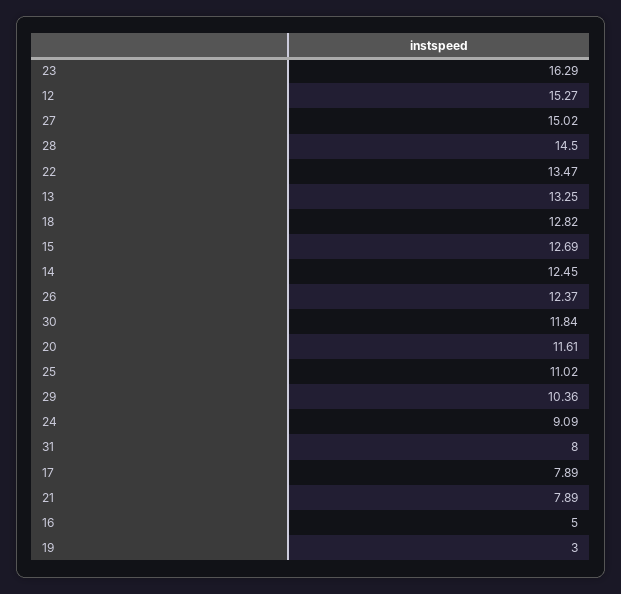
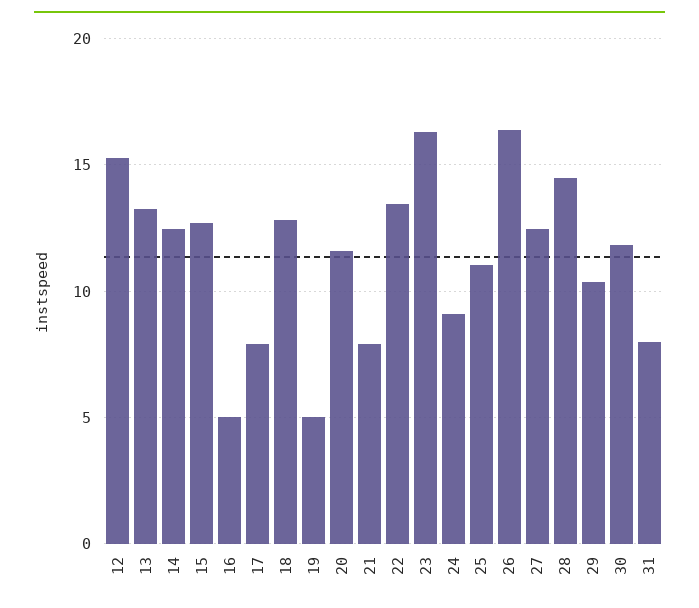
  {
    "23": 16.29,
    "12": 15.27,
-   "27": 15.02,
+   "27": 12.5,
    "28": 14.5,
    "22": 13.47,
    "13": 13.25,
    "18": 12.82,
    "15": 12.69,
    "14": 12.45,
-   "26": 12.37,
+   "26": 16.5,
    "30": 11.84,
    "20": 11.61,
    "25": 11.02,
    "29": 10.36,
    "24": 9.09,
    "31": 8,
    "17": 7.89,
    "21": 7.89,
    "16": 5,
-   "19": 3
+   "19": 5
  }

